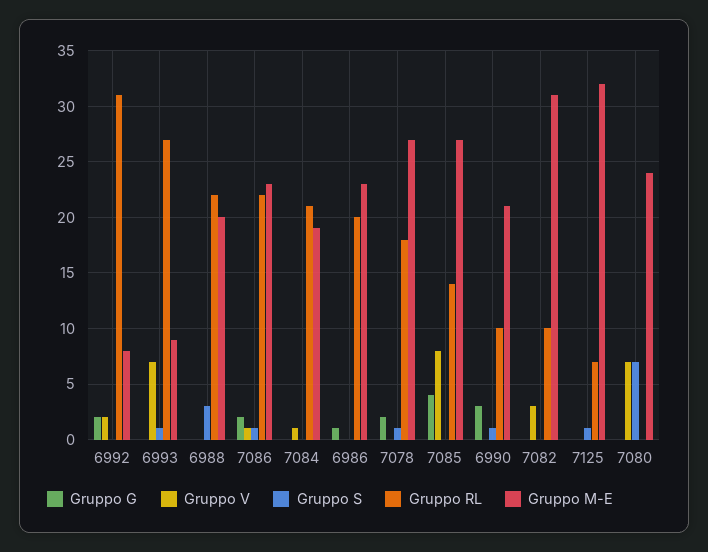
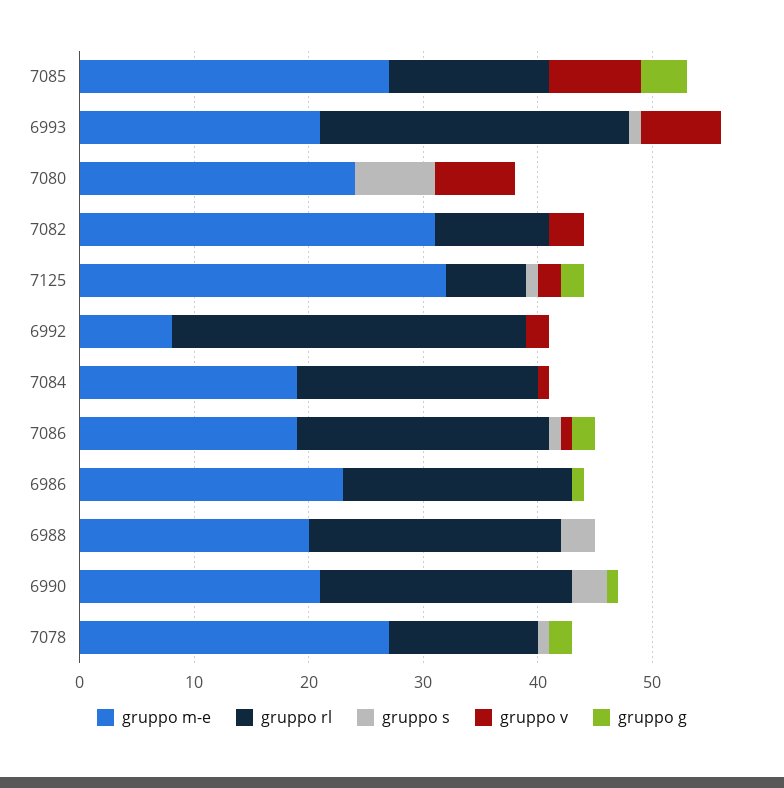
  {
    "Gruppo G": {
-     "6992": 2,
+     "6992": 0,
      "6993": 0,
      "6988": 0,
      "7086": 2,
      "7084": 0,
      "6986": 1,
      "7078": 2,
      "7085": 4,
-     "6990": 3,
+     "6990": 1,
      "7082": 0,
-     "7125": 0,
+     "7125": 2,
      "7080": 0
    },
    "Gruppo V": {
      "6992": 2,
      "6993": 7,
      "6988": 0,
      "7086": 1,
      "7084": 1,
      "6986": 0,
      "7078": 0,
      "7085": 8,
      "6990": 0,
      "7082": 3,
-     "7125": 0,
+     "7125": 2,
      "7080": 7
    },
    "Gruppo S": {
      "6992": 0,
      "6993": 1,
      "6988": 3,
      "7086": 1,
      "7084": 0,
      "6986": 0,
      "7078": 1,
      "7085": 0,
-     "6990": 1,
+     "6990": 3,
      "7082": 0,
      "7125": 1,
      "7080": 7
    },
    "Gruppo RL": {
      "6992": 31,
      "6993": 27,
      "6988": 22,
      "7086": 22,
      "7084": 21,
      "6986": 20,
-     "7078": 18,
+     "7078": 13,
      "7085": 14,
-     "6990": 10,
+     "6990": 22,
      "7082": 10,
      "7125": 7,
      "7080": 0
    },
    "Gruppo M-E": {
      "6992": 8,
-     "6993": 9,
+     "6993": 21,
      "6988": 20,
-     "7086": 23,
+     "7086": 19,
      "7084": 19,
      "6986": 23,
      "7078": 27,
      "7085": 27,
      "6990": 21,
      "7082": 31,
      "7125": 32,
      "7080": 24
    }
  }

